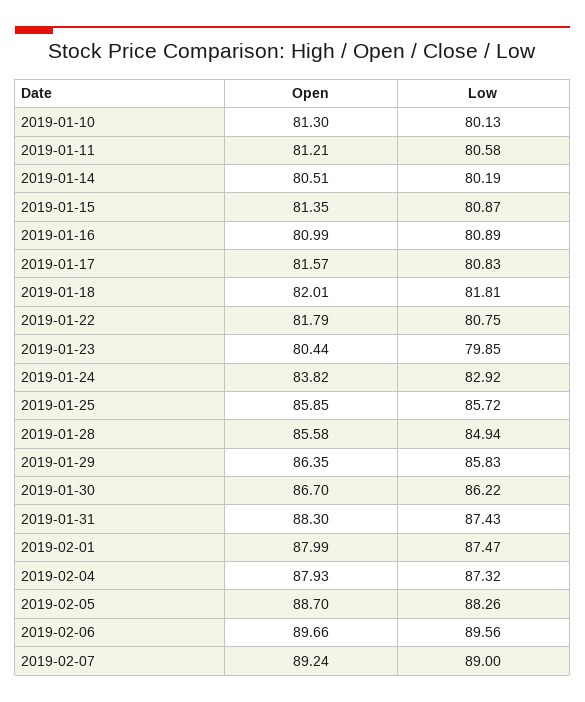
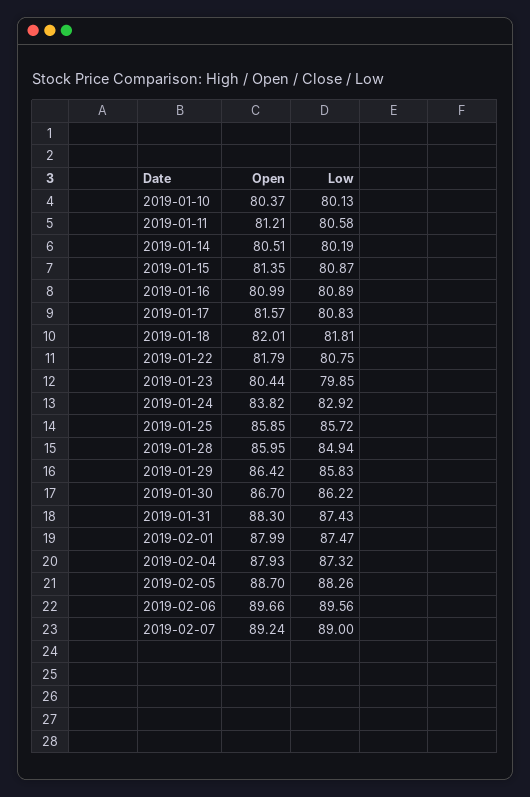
  {
    "Open": {
-     "2019-01-10": 81.3,
+     "2019-01-10": 80.37,
      "2019-01-11": 81.21,
      "2019-01-14": 80.51,
      "2019-01-15": 81.35,
      "2019-01-16": 80.99,
      "2019-01-17": 81.57,
      "2019-01-18": 82.01,
      "2019-01-22": 81.79,
      "2019-01-23": 80.44,
      "2019-01-24": 83.82,
      "2019-01-25": 85.85,
-     "2019-01-28": 85.58,
+     "2019-01-28": 85.95,
-     "2019-01-29": 86.35,
+     "2019-01-29": 86.42,
      "2019-01-30": 86.7,
      "2019-01-31": 88.3,
      "2019-02-01": 87.99,
      "2019-02-04": 87.93,
      "2019-02-05": 88.7,
      "2019-02-06": 89.66,
      "2019-02-07": 89.24
    },
    "Low": {
      "2019-01-10": 80.13,
      "2019-01-11": 80.58,
      "2019-01-14": 80.19,
      "2019-01-15": 80.87,
      "2019-01-16": 80.89,
      "2019-01-17": 80.83,
      "2019-01-18": 81.81,
      "2019-01-22": 80.75,
      "2019-01-23": 79.85,
      "2019-01-24": 82.92,
      "2019-01-25": 85.72,
      "2019-01-28": 84.94,
      "2019-01-29": 85.83,
      "2019-01-30": 86.22,
      "2019-01-31": 87.43,
      "2019-02-01": 87.47,
      "2019-02-04": 87.32,
      "2019-02-05": 88.26,
      "2019-02-06": 89.56,
      "2019-02-07": 89
    }
  }

